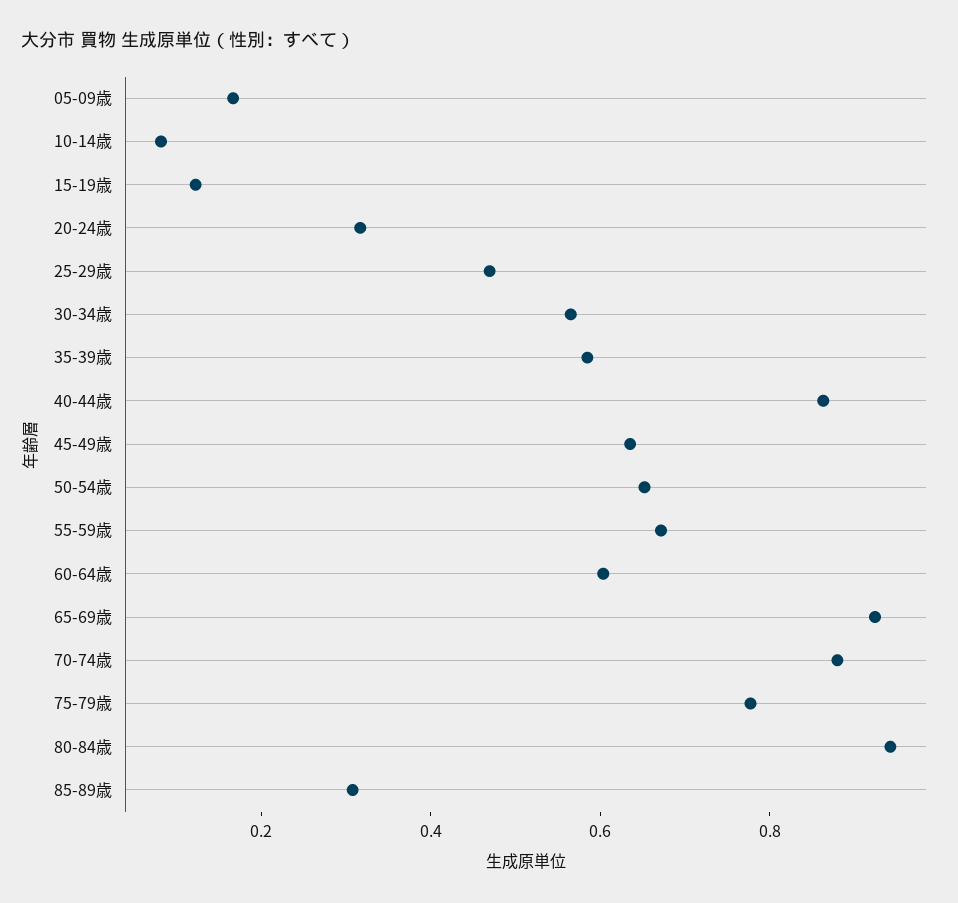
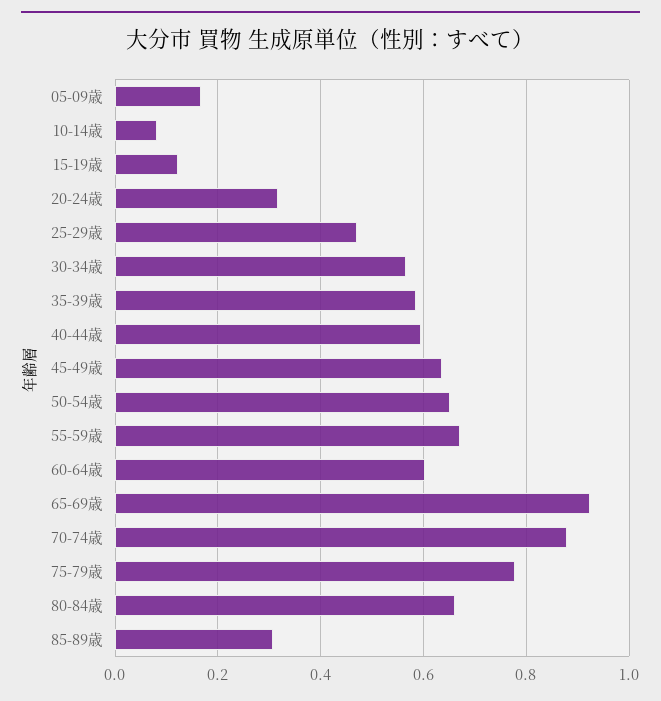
  {
    "05-09歳": 0.16,
    "10-14歳": 0.08,
    "15-19歳": 0.12,
    "20-24歳": 0.32,
    "25-29歳": 0.46,
    "30-34歳": 0.56,
    "35-39歳": 0.58,
-   "40-44歳": 0.85,
+   "40-44歳": 0.6,
    "45-49歳": 0.64,
    "50-54歳": 0.66,
    "55-59歳": 0.68,
    "60-64歳": 0.6,
    "65-69歳": 0.92,
    "70-74歳": 0.88,
    "75-79歳": 0.78,
-   "80-84歳": 0.95,
+   "80-84歳": 0.66,
    "85-89歳": 0.3
  }

